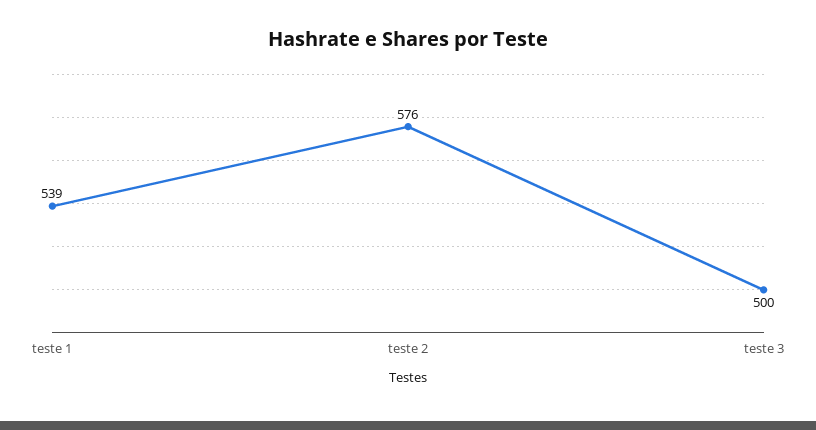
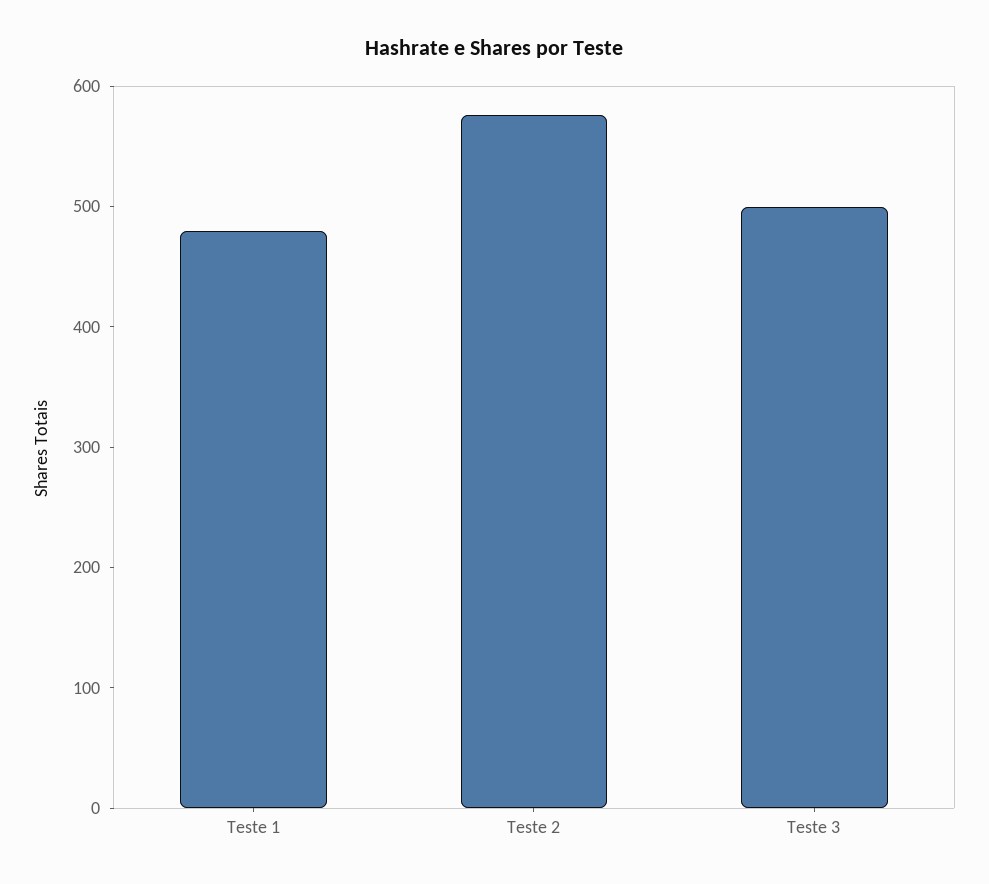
  {
-   "teste 1": 539,
+   "teste 1": 480,
    "teste 2": 576,
    "teste 3": 500
  }

